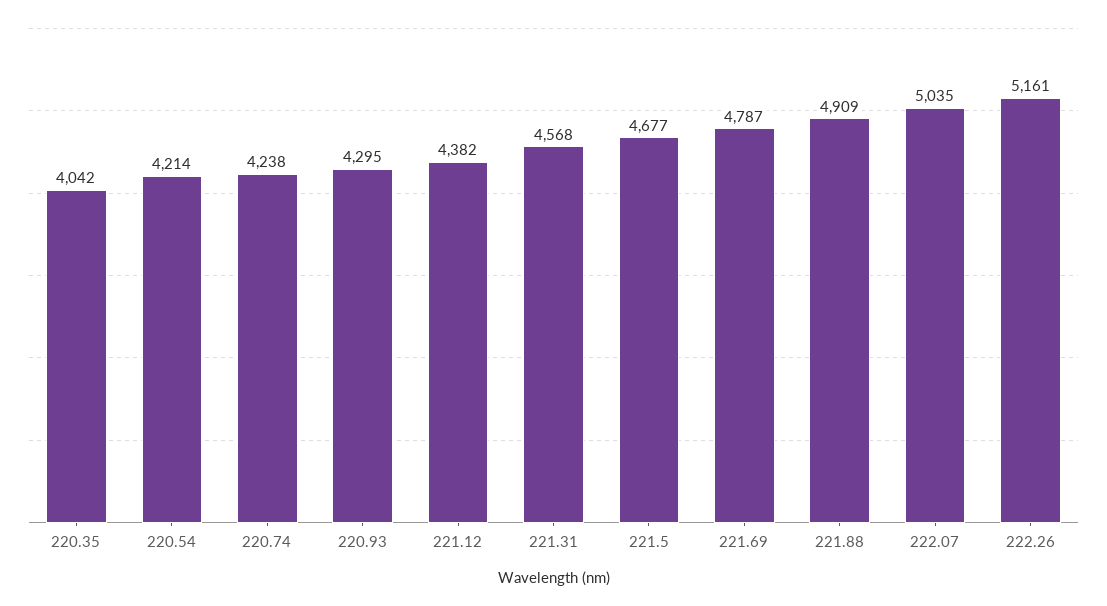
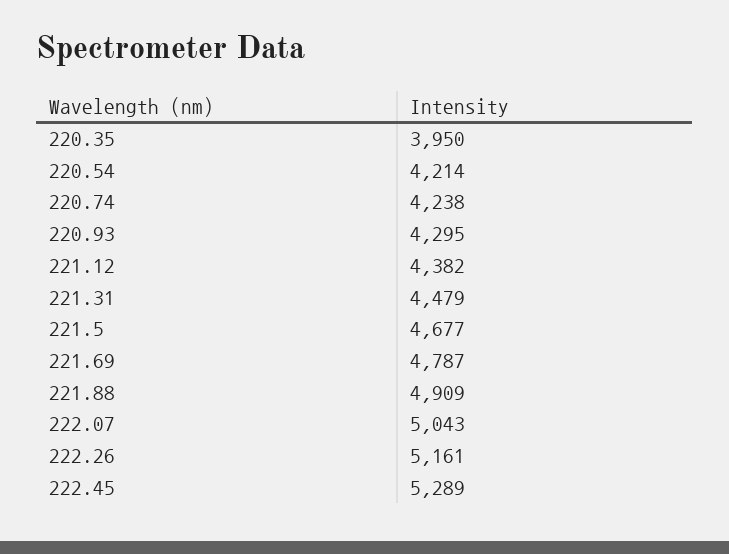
  {
-   "220.35": 4042,
+   "220.35": 3950,
    "220.54": 4214,
    "220.74": 4238,
    "220.93": 4295,
    "221.12": 4382,
-   "221.31": 4568,
+   "221.31": 4479,
    "221.5": 4677,
    "221.69": 4787,
    "221.88": 4909,
-   "222.07": 5035,
+   "222.07": 5043,
-   "222.26": 5161
+   "222.26": 5161,
+   "222.45": 5289
  }

